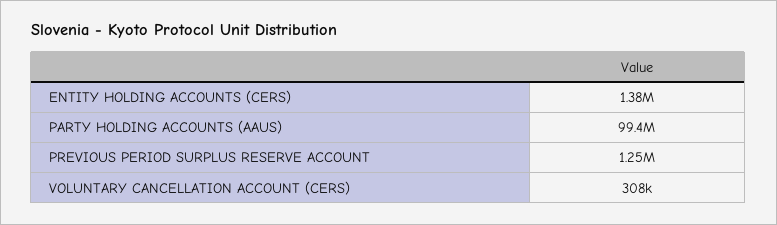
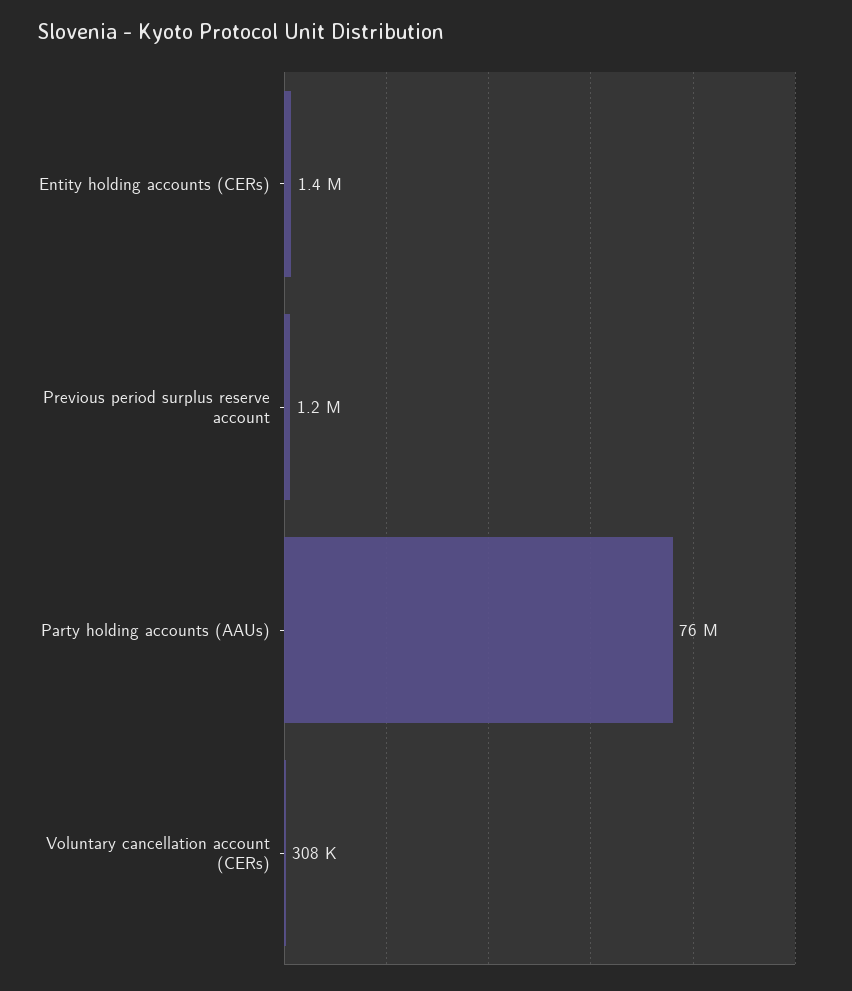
  {
    "ENTITY HOLDING ACCOUNTS (CERS)": 1380000,
-   "PARTY HOLDING ACCOUNTS (AAUS)": 99400000,
+   "PARTY HOLDING ACCOUNTS (AAUS)": 76000000,
    "PREVIOUS PERIOD SURPLUS RESERVE ACCOUNT": 1250000,
    "VOLUNTARY CANCELLATION ACCOUNT (CERS)": 308000
  }

